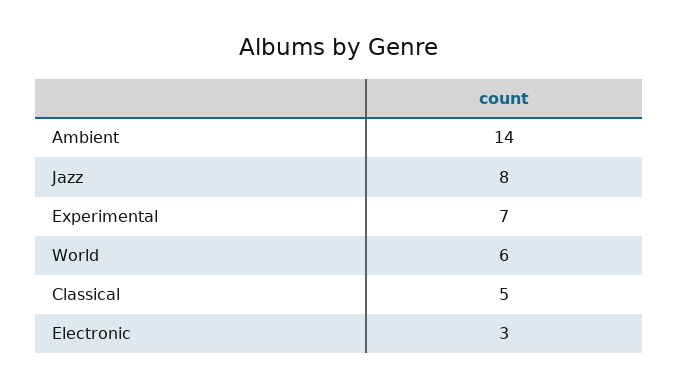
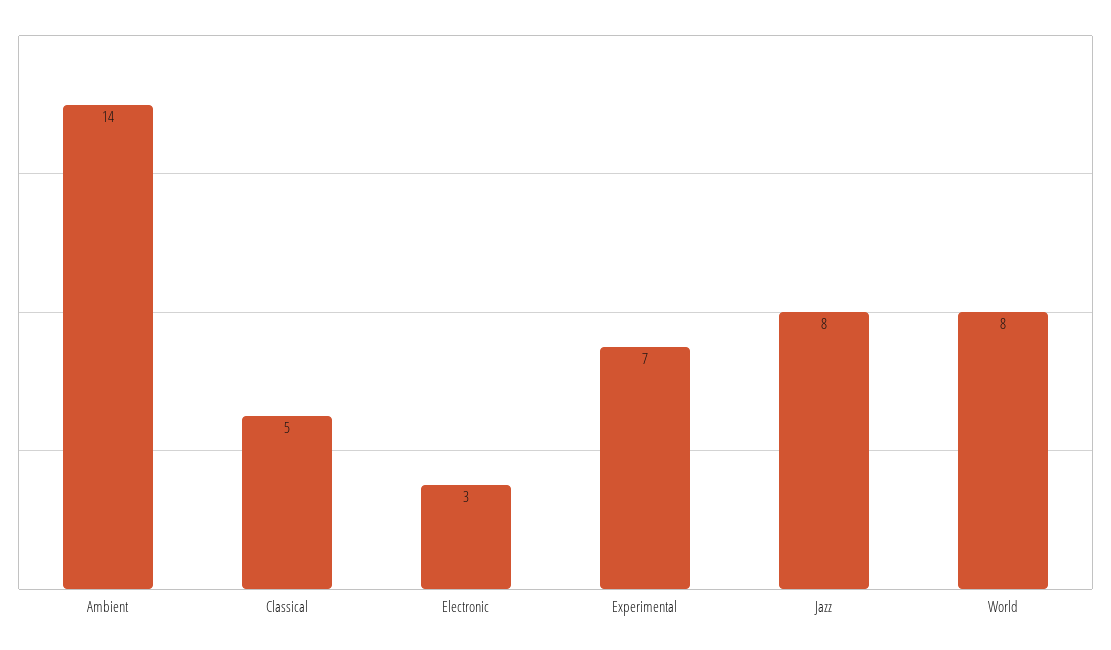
  {
    "Ambient": 14,
    "Jazz": 8,
    "Experimental": 7,
-   "World": 6,
+   "World": 8,
    "Classical": 5,
    "Electronic": 3
  }

